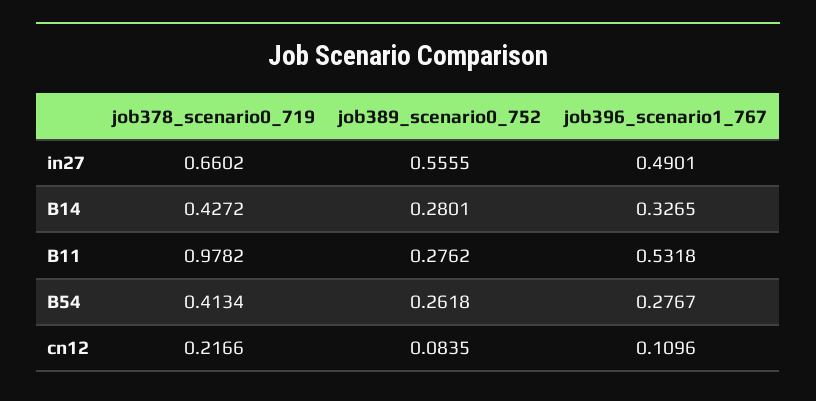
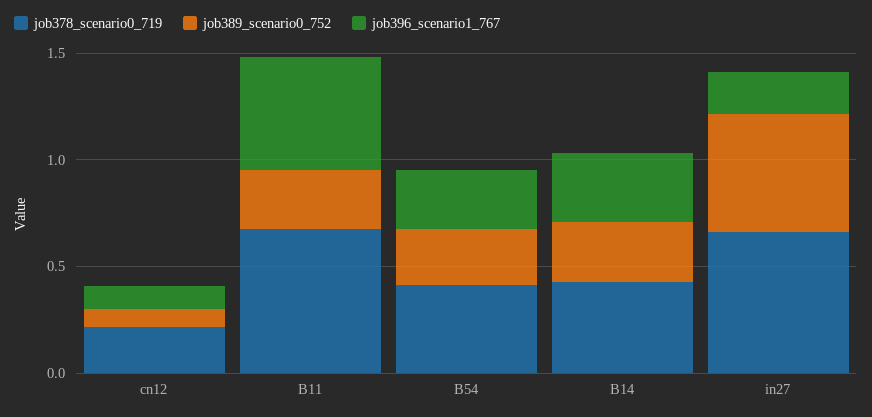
  {
    "job378_scenario0_719": {
      "in27": 0.6602,
      "B14": 0.4272,
-     "B11": 0.9782,
+     "B11": 0.7,
      "B54": 0.4134,
      "cn12": 0.2166
    },
    "job389_scenario0_752": {
      "in27": 0.5555,
      "B14": 0.2801,
      "B11": 0.2762,
      "B54": 0.2618,
      "cn12": 0.0835
    },
    "job396_scenario1_767": {
-     "in27": 0.4901,
+     "in27": 0.2,
      "B14": 0.3265,
      "B11": 0.5318,
      "B54": 0.2767,
      "cn12": 0.1096
    }
  }

